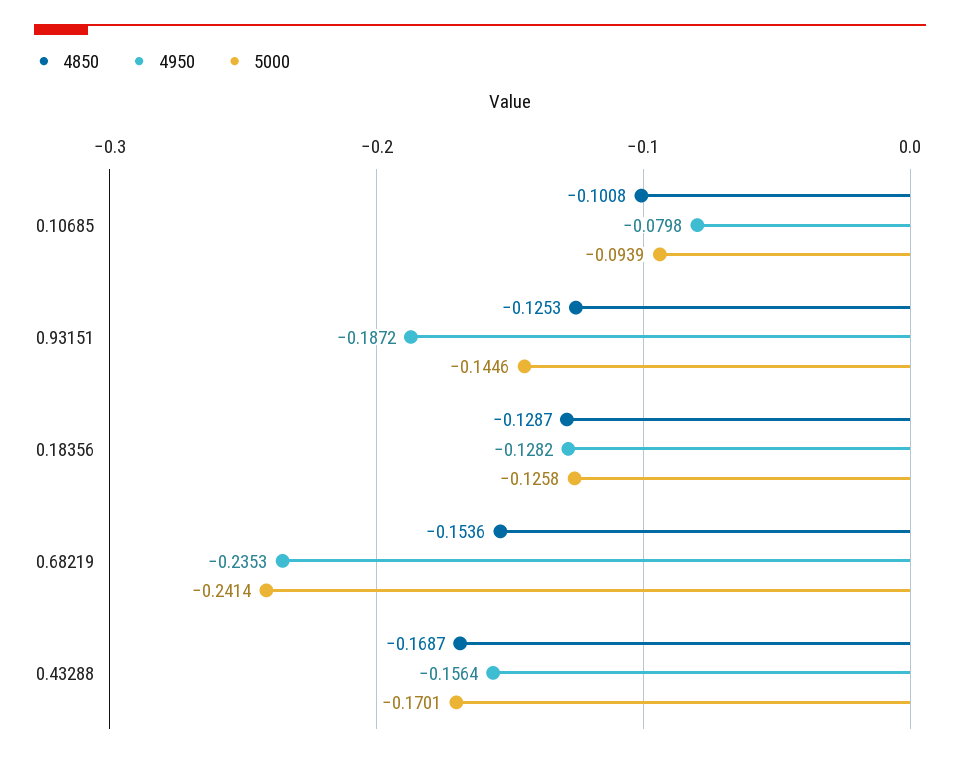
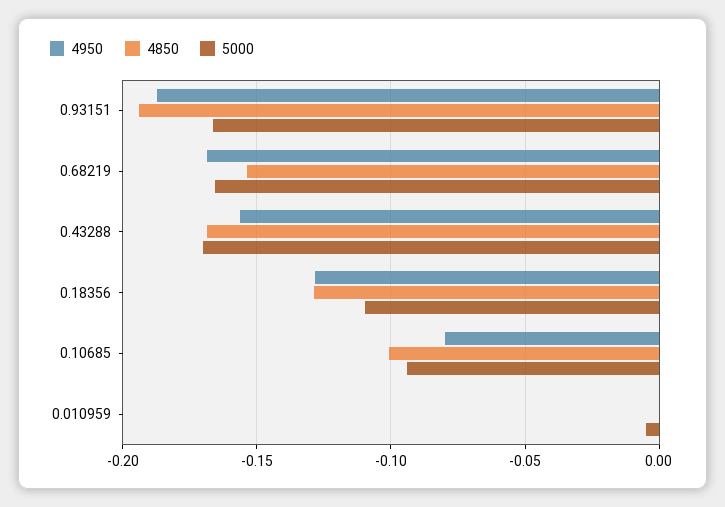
  {
    "4850": {
      "0.10685": -0.1008,
-     "0.93151": -0.1253,
+     "0.93151": -0.195,
      "0.18356": -0.1287,
      "0.68219": -0.1536,
-     "0.43288": -0.1687
+     "0.43288": -0.1687,
+     "0.010959": 0
    },
    "4950": {
      "0.10685": -0.0798,
      "0.93151": -0.1872,
      "0.18356": -0.1282,
-     "0.68219": -0.2353,
+     "0.68219": -0.17,
-     "0.43288": -0.1564
+     "0.43288": -0.1564,
+     "0.010959": 0
    },
    "5000": {
      "0.10685": -0.0939,
-     "0.93151": -0.1446,
+     "0.93151": -0.165,
-     "0.18356": -0.1258,
+     "0.18356": -0.11,
-     "0.68219": -0.2414,
+     "0.68219": -0.165,
-     "0.43288": -0.1701
+     "0.43288": -0.1701,
+     "0.010959": -0.005
    }
  }

